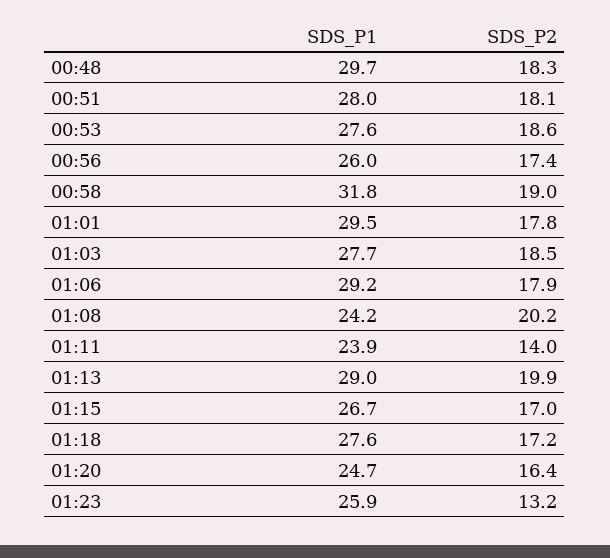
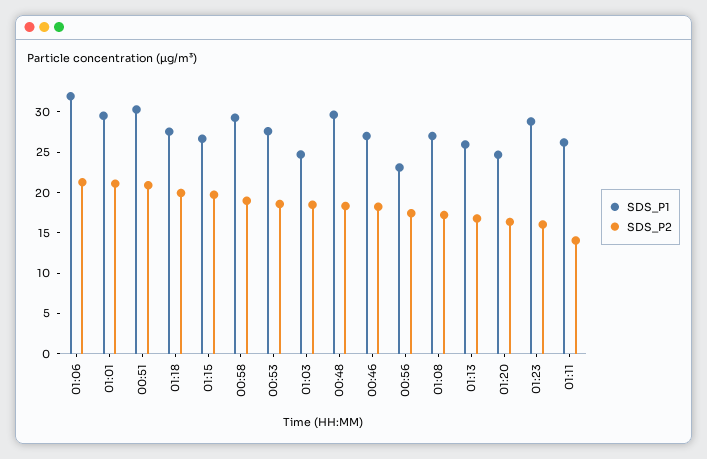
  {
    "SDS_P1": {
      "00:48": 29.7,
-     "00:51": 28,
+     "00:51": 30,
      "00:53": 27.6,
-     "00:56": 26,
+     "00:56": 23,
-     "00:58": 31.8,
+     "00:58": 29,
      "01:01": 29.5,
-     "01:03": 27.7,
+     "01:03": 25,
-     "01:06": 29.2,
+     "01:06": 32,
-     "01:08": 24.2,
+     "01:08": 27,
-     "01:11": 23.9,
+     "01:11": 26,
-     "01:13": 29,
+     "01:13": 26,
      "01:15": 26.7,
      "01:18": 27.6,
      "01:20": 24.7,
-     "01:23": 25.9
+     "01:23": 29,
+     "00:46": 27
    },
    "SDS_P2": {
      "00:48": 18.3,
-     "00:51": 18.1,
+     "00:51": 21,
      "00:53": 18.6,
      "00:56": 17.4,
      "00:58": 19,
-     "01:01": 17.8,
+     "01:01": 21,
      "01:03": 18.5,
-     "01:06": 17.9,
+     "01:06": 21,
-     "01:08": 20.2,
+     "01:08": 17,
      "01:11": 14,
-     "01:13": 19.9,
+     "01:13": 17,
-     "01:15": 17,
+     "01:15": 20,
-     "01:18": 17.2,
+     "01:18": 20,
      "01:20": 16.4,
-     "01:23": 13.2
+     "01:23": 16,
+     "00:46": 18
    }
  }

